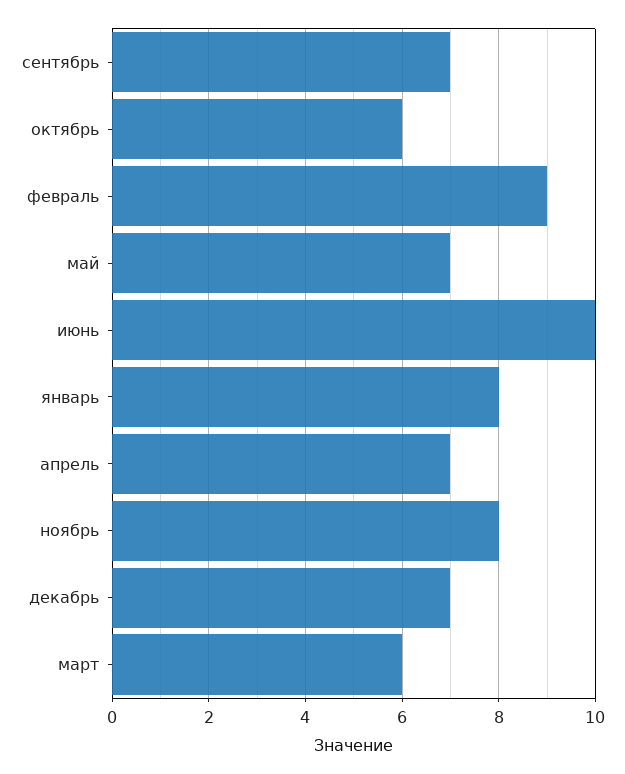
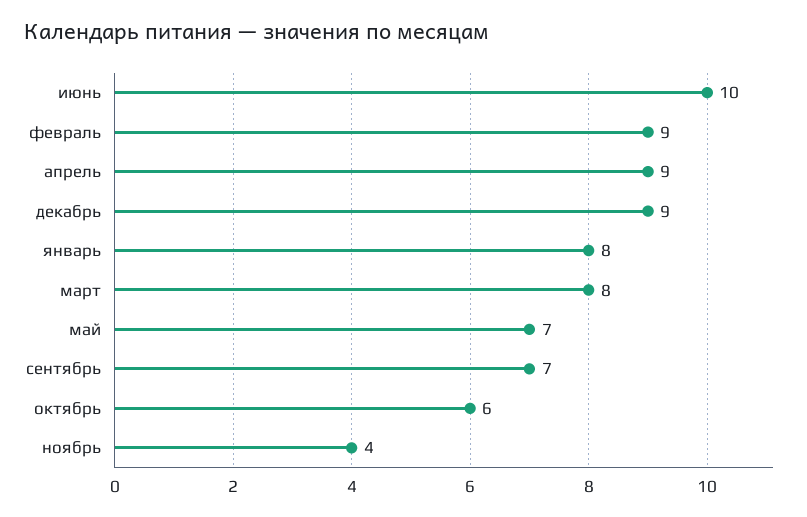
  {
    "сентябрь": 7,
    "октябрь": 6,
    "февраль": 9,
    "май": 7,
    "июнь": 10,
    "январь": 8,
-   "апрель": 7,
+   "апрель": 9,
-   "ноябрь": 8,
+   "ноябрь": 4,
-   "декабрь": 7,
+   "декабрь": 9,
-   "март": 6
+   "март": 8
  }

